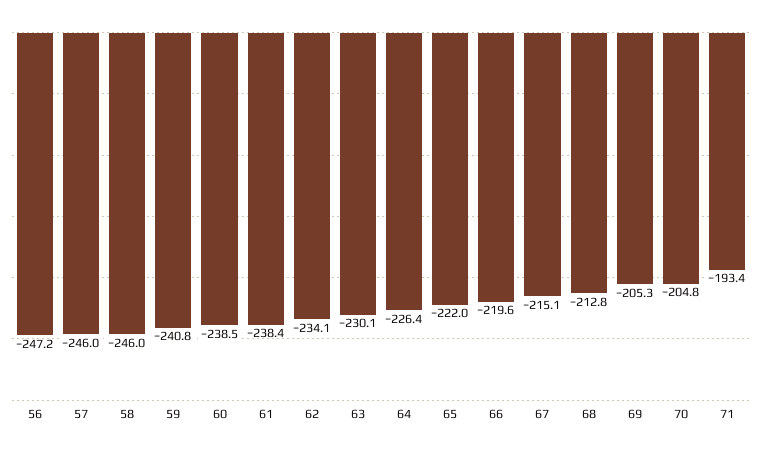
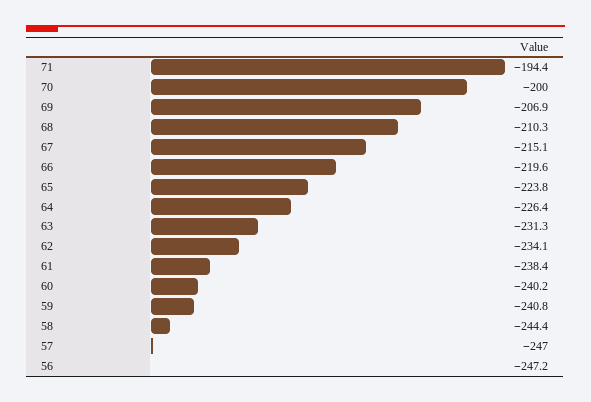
  {
    "56": -247.2,
-   "57": -246,
+   "57": -247,
-   "58": -246,
+   "58": -244.4,
    "59": -240.8,
-   "60": -238.5,
+   "60": -240.2,
    "61": -238.4,
    "62": -234.1,
-   "63": -230.1,
+   "63": -231.3,
    "64": -226.4,
-   "65": -222,
+   "65": -223.8,
    "66": -219.6,
    "67": -215.1,
-   "68": -212.8,
+   "68": -210.3,
-   "69": -205.3,
+   "69": -206.9,
-   "70": -204.8,
+   "70": -200,
-   "71": -193.4
+   "71": -194.4
  }

